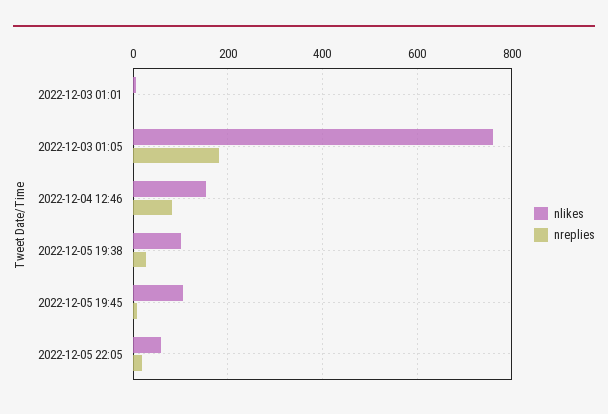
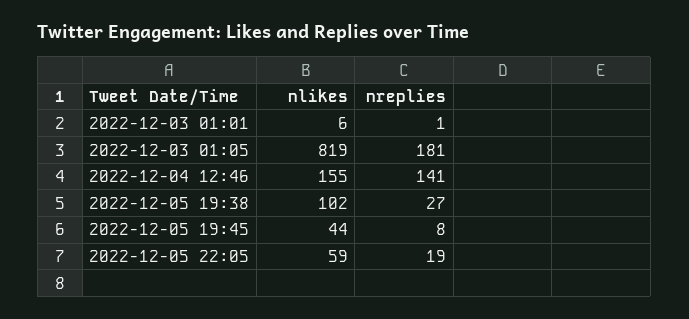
  {
    "nlikes": {
      "2022-12-03 01:01": 6,
-     "2022-12-03 01:05": 760,
+     "2022-12-03 01:05": 819,
      "2022-12-04 12:46": 155,
      "2022-12-05 19:38": 102,
-     "2022-12-05 19:45": 100,
+     "2022-12-05 19:45": 44,
      "2022-12-05 22:05": 59
    },
    "nreplies": {
      "2022-12-03 01:01": 1,
      "2022-12-03 01:05": 181,
-     "2022-12-04 12:46": 80,
+     "2022-12-04 12:46": 141,
      "2022-12-05 19:38": 27,
      "2022-12-05 19:45": 8,
      "2022-12-05 22:05": 19
    }
  }

